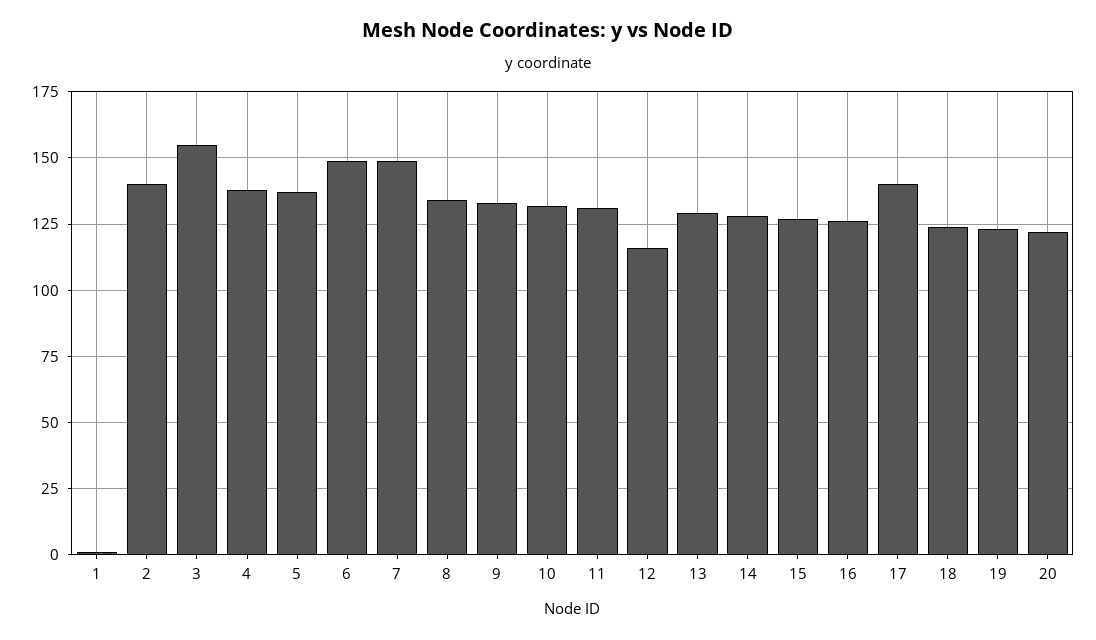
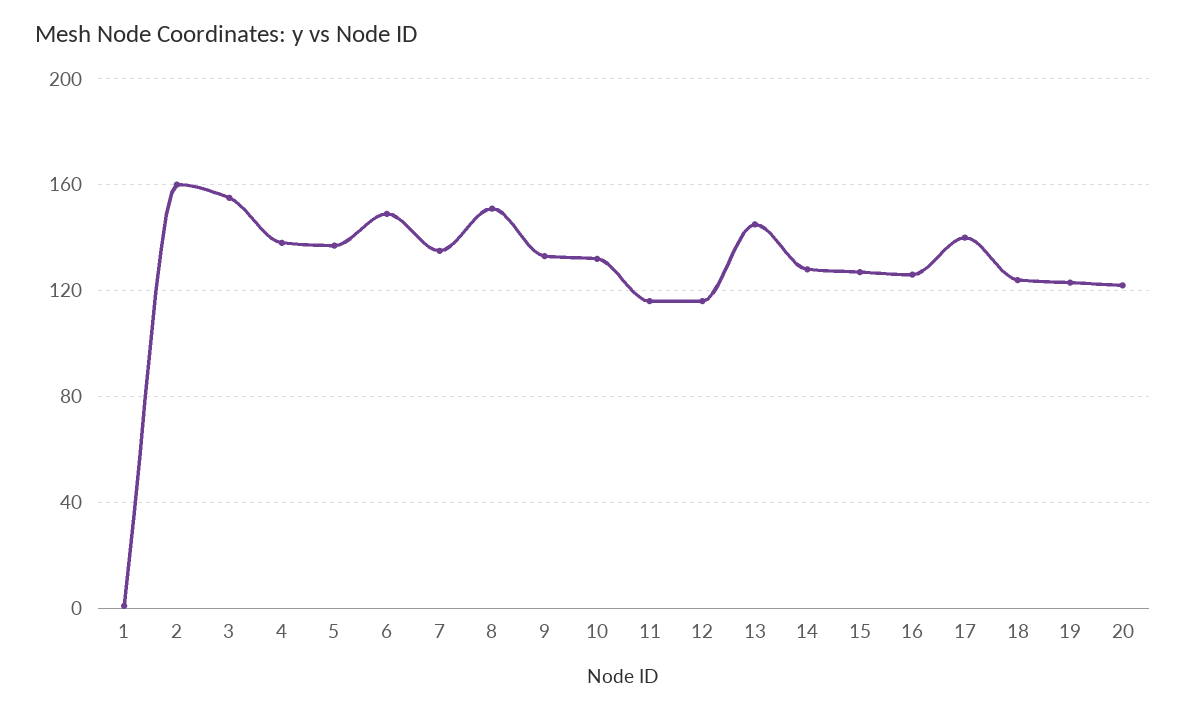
  {
    "1": 0,
-   "2": 140,
+   "2": 160,
    "3": 155,
    "4": 140,
    "5": 135,
    "6": 150,
-   "7": 150,
+   "7": 135,
-   "8": 135,
+   "8": 150,
    "9": 135,
    "10": 130,
-   "11": 130,
+   "11": 115,
    "12": 115,
-   "13": 130,
+   "13": 145,
    "14": 130,
    "15": 125,
    "16": 125,
    "17": 140,
    "18": 125,
    "19": 125,
    "20": 120
  }

